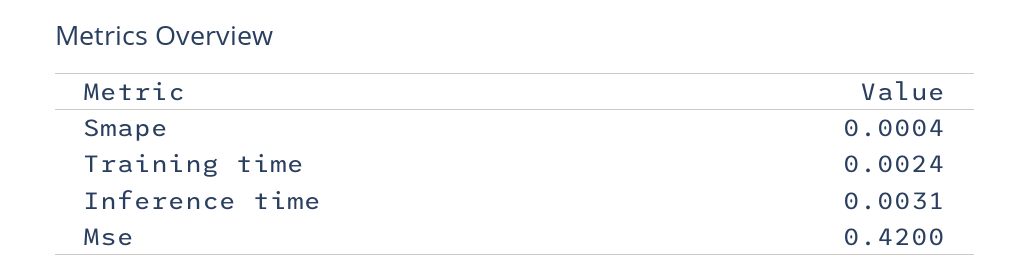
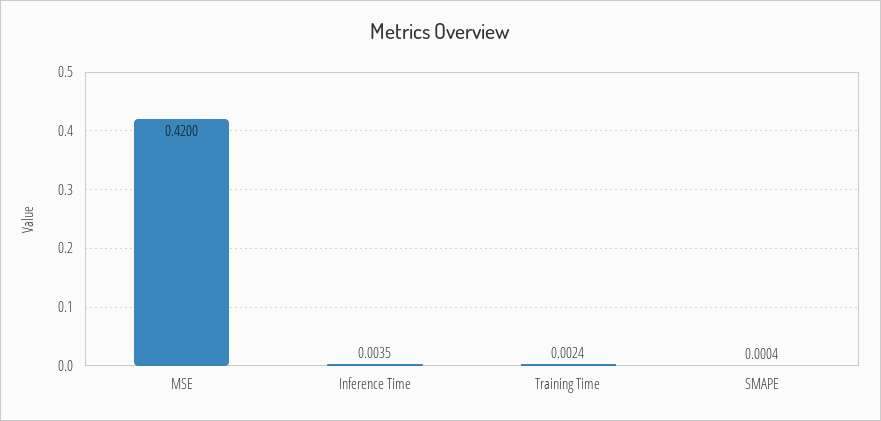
  {
    "Smape": 0.0004,
    "Training time": 0.0024,
-   "Inference time": 0.0031,
+   "Inference time": 0.0035,
    "Mse": 0.42
  }

